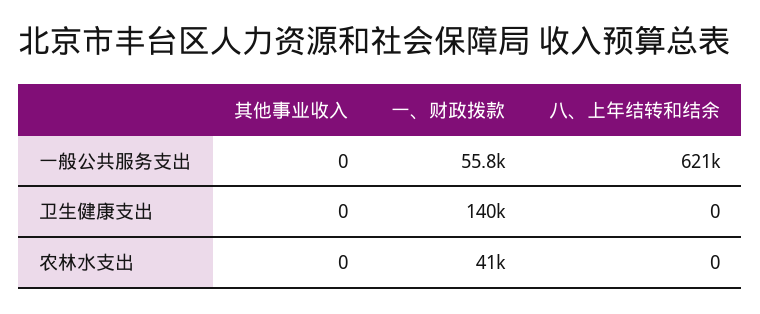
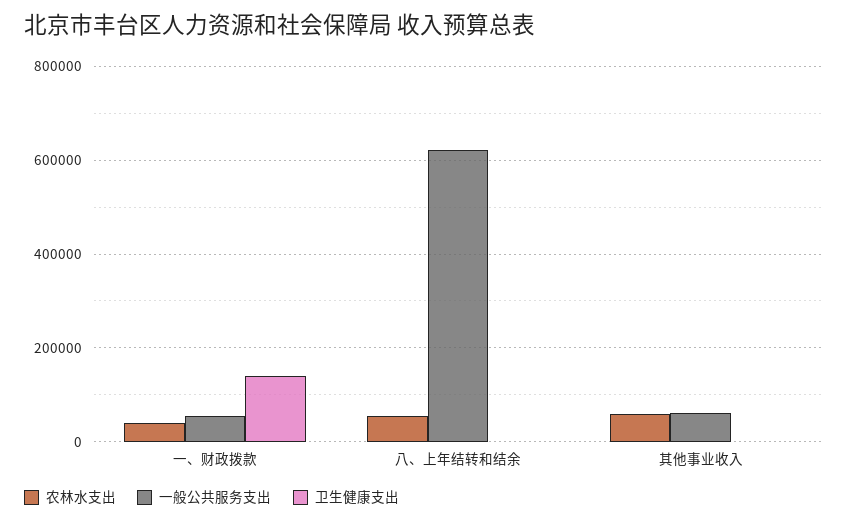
  {
    "一般公共服务支出": {
-     "其他事业收入": 0,
+     "其他事业收入": 60000,
      "一、财政拨款": 55800,
      "八、上年结转和结余": 621000
    },
    "卫生健康支出": {
      "其他事业收入": 0,
      "一、财政拨款": 140000,
      "八、上年结转和结余": 0
    },
    "农林水支出": {
-     "其他事业收入": 0,
+     "其他事业收入": 60000,
      "一、财政拨款": 41000,
-     "八、上年结转和结余": 0
+     "八、上年结转和结余": 60000
    }
  }

